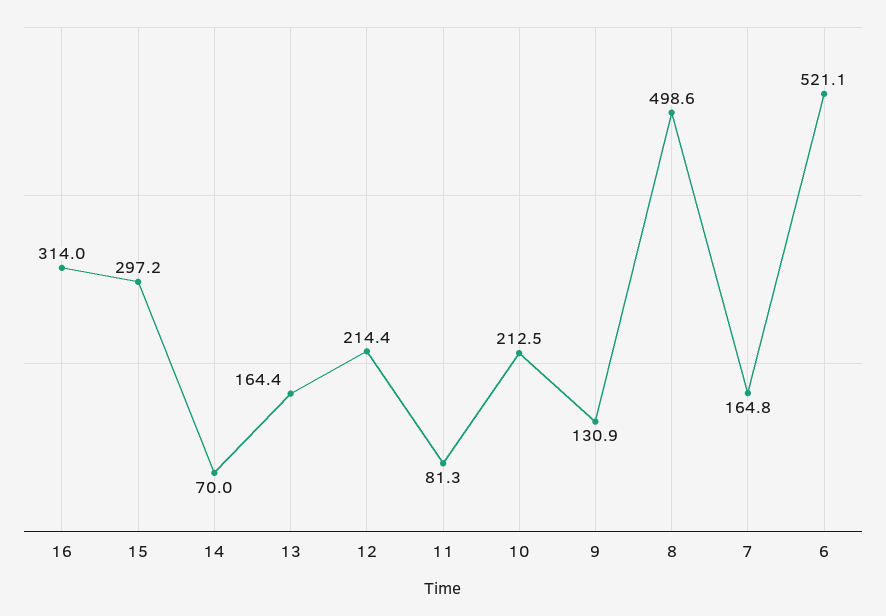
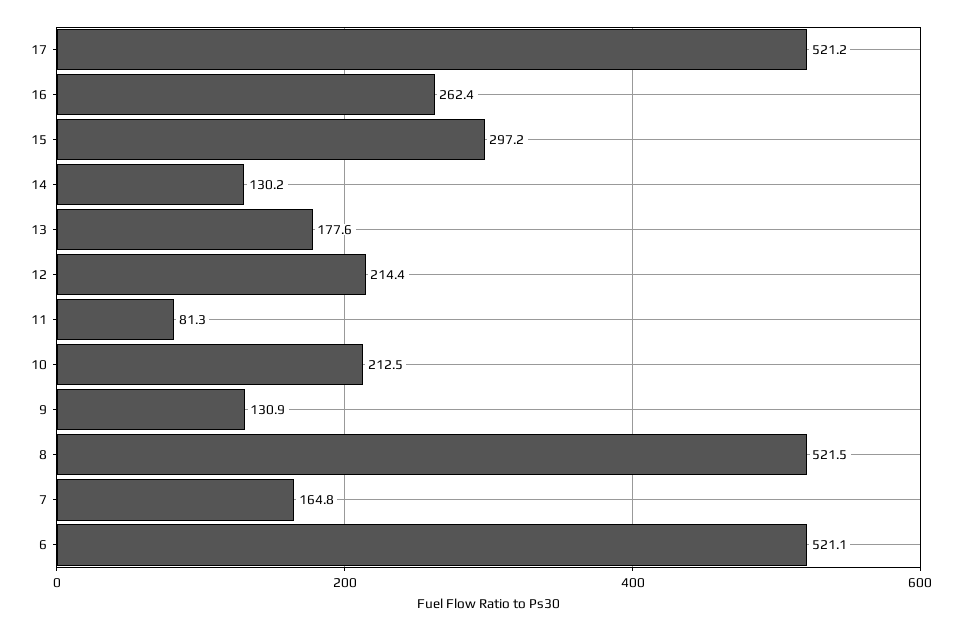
  {
-   "16": 314,
+   "16": 262.4,
    "15": 297.2,
-   "14": 70,
+   "14": 130.2,
-   "13": 164.4,
+   "13": 177.6,
    "12": 214.4,
    "11": 81.3,
    "10": 212.5,
    "9": 130.9,
-   "8": 498.6,
+   "8": 521.5,
    "7": 164.8,
-   "6": 521.1
+   "6": 521.1,
+   "17": 521.2
  }

